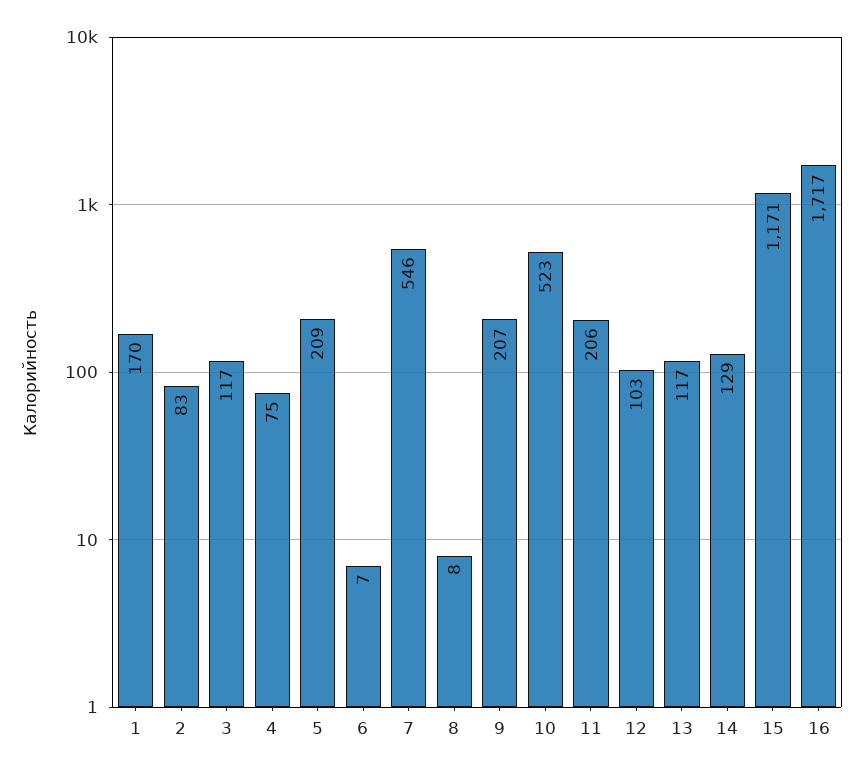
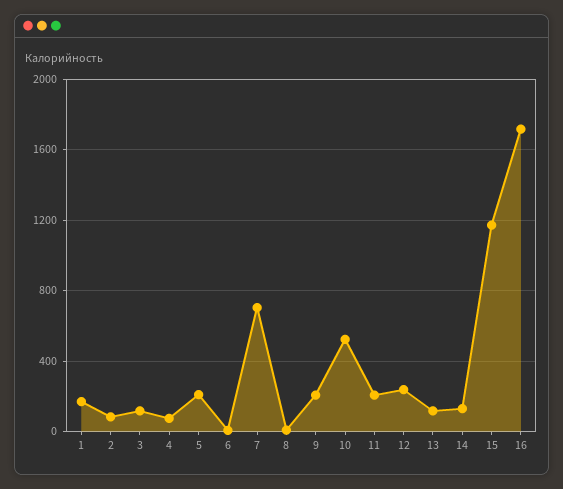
  {
    "1": 170,
    "2": 83,
    "3": 117,
    "4": 75,
    "5": 209,
    "6": 7,
-   "7": 546,
+   "7": 700,
    "8": 8,
    "9": 207,
    "10": 523,
    "11": 206,
-   "12": 103,
+   "12": 250,
    "13": 117,
    "14": 129,
    "15": 1171,
    "16": 1717
  }

